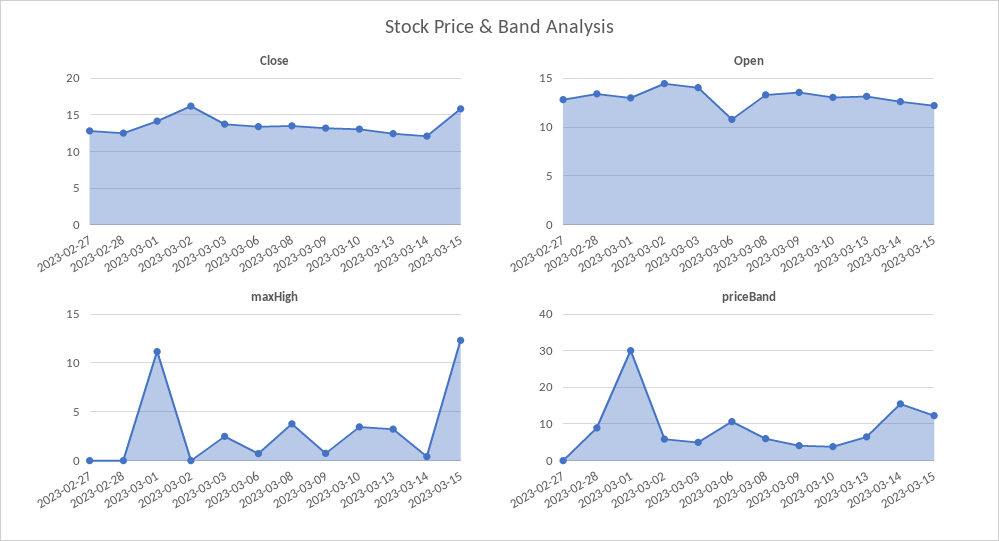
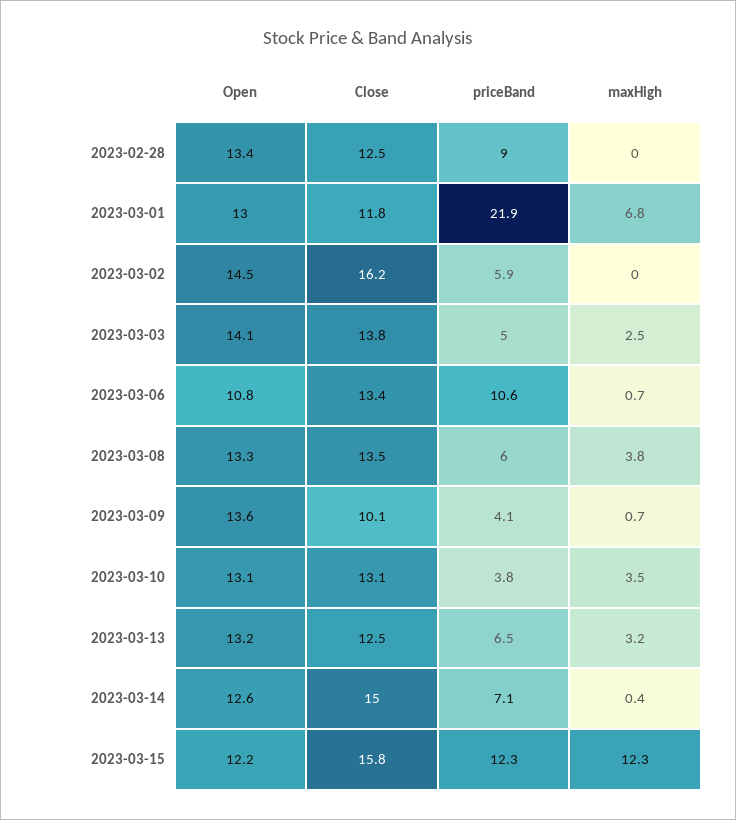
  {
    "Close": {
-     "2023-02-27": 13,
      "2023-02-28": 12.5,
-     "2023-03-01": 14,
+     "2023-03-01": 11.8,
      "2023-03-02": 16.2,
      "2023-03-03": 13.8,
      "2023-03-06": 13.4,
      "2023-03-08": 13.5,
-     "2023-03-09": 13,
+     "2023-03-09": 10.1,
      "2023-03-10": 13.1,
      "2023-03-13": 12.5,
-     "2023-03-14": 12,
+     "2023-03-14": 15,
      "2023-03-15": 15.8
    },
    "Open": {
-     "2023-02-27": 13,
      "2023-02-28": 13.4,
      "2023-03-01": 13,
      "2023-03-02": 14.5,
      "2023-03-03": 14.1,
      "2023-03-06": 10.8,
      "2023-03-08": 13.3,
      "2023-03-09": 13.6,
      "2023-03-10": 13.1,
      "2023-03-13": 13.2,
      "2023-03-14": 12.6,
      "2023-03-15": 12.2
    },
    "maxHigh": {
-     "2023-02-27": 0,
      "2023-02-28": 0,
-     "2023-03-01": 11,
+     "2023-03-01": 6.8,
      "2023-03-02": 0,
      "2023-03-03": 2.5,
      "2023-03-06": 0.7,
      "2023-03-08": 3.8,
      "2023-03-09": 0.7,
      "2023-03-10": 3.5,
      "2023-03-13": 3.2,
      "2023-03-14": 0.4,
      "2023-03-15": 12.3
    },
    "priceBand": {
-     "2023-02-27": 0,
      "2023-02-28": 9,
-     "2023-03-01": 30,
+     "2023-03-01": 21.9,
      "2023-03-02": 5.9,
      "2023-03-03": 5,
      "2023-03-06": 10.6,
      "2023-03-08": 6,
      "2023-03-09": 4.1,
      "2023-03-10": 3.8,
      "2023-03-13": 6.5,
-     "2023-03-14": 16,
+     "2023-03-14": 7.1,
      "2023-03-15": 12.3
    }
  }

